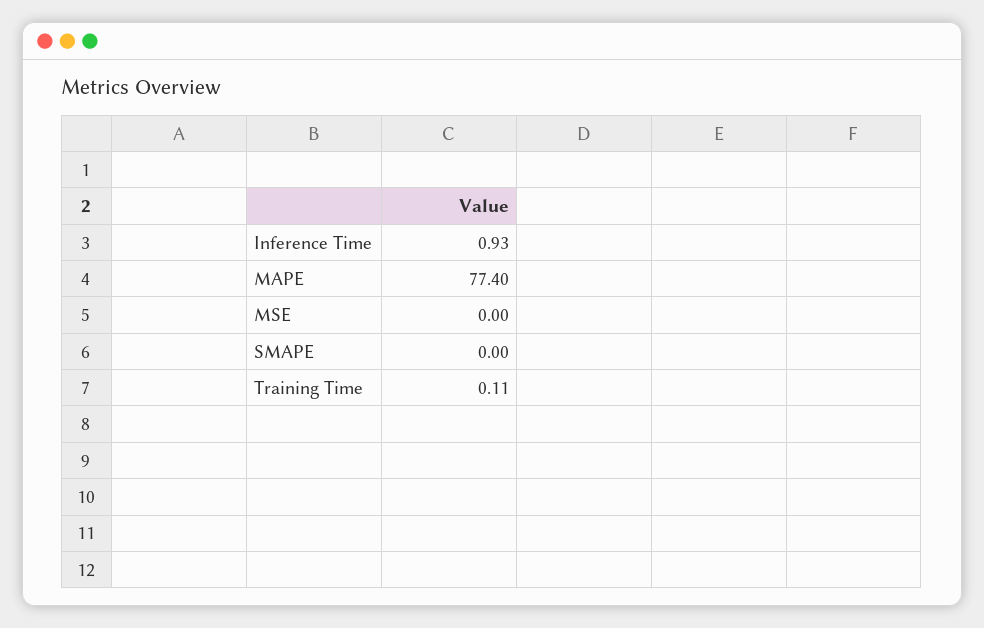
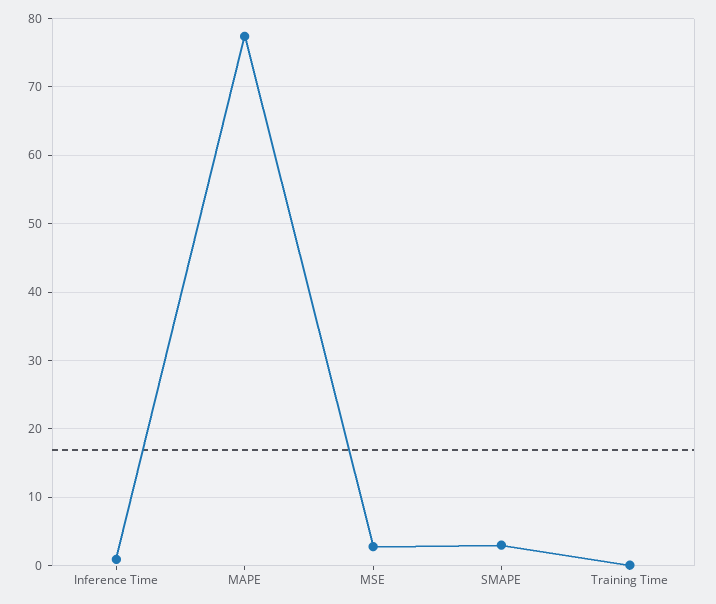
  {
    "Inference Time": 0.93,
    "MAPE": 77.4,
-   "MSE": 0,
+   "MSE": 3,
-   "SMAPE": 0,
+   "SMAPE": 3,
    "Training Time": 0.11
  }

